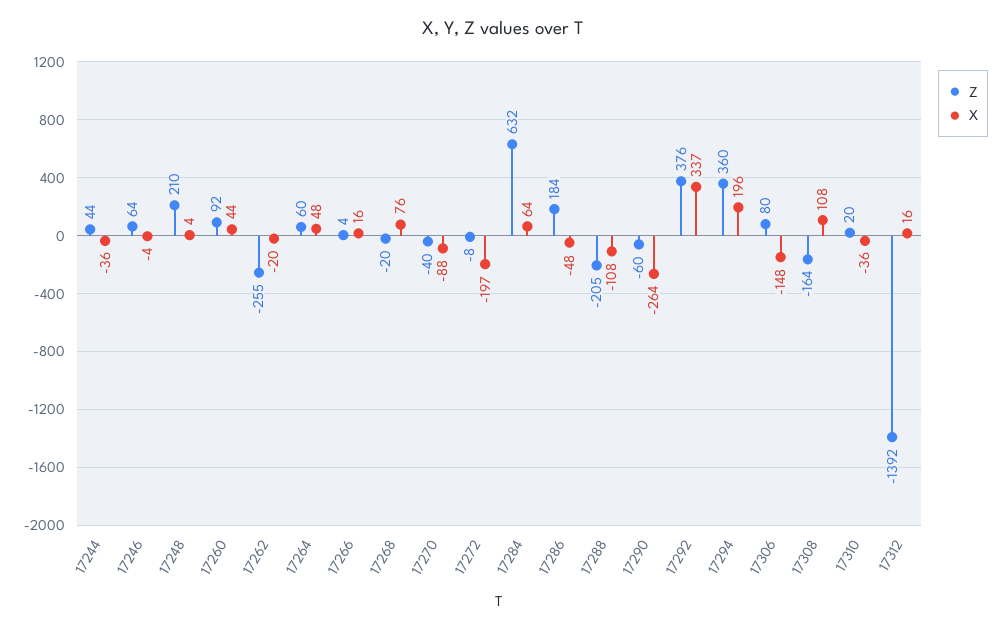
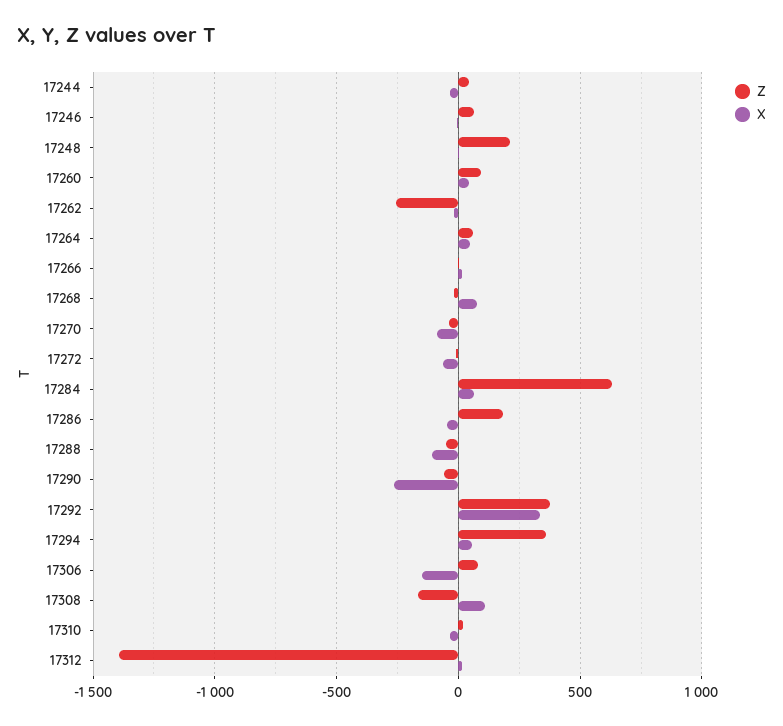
  {
    "Z": {
      "17244": 44,
      "17246": 64,
      "17248": 210,
      "17260": 92,
      "17262": -255,
      "17264": 60,
      "17266": 4,
      "17268": -20,
      "17270": -40,
      "17272": -8,
      "17284": 632,
      "17286": 184,
-     "17288": -205,
+     "17288": -50,
      "17290": -60,
      "17292": 376,
      "17294": 360,
      "17306": 80,
      "17308": -164,
      "17310": 20,
      "17312": -1392
    },
    "X": {
      "17244": -36,
      "17246": -4,
      "17248": 4,
      "17260": 44,
      "17262": -20,
      "17264": 48,
      "17266": 16,
      "17268": 76,
      "17270": -88,
-     "17272": -197,
+     "17272": -50,
      "17284": 64,
      "17286": -48,
      "17288": -108,
      "17290": -264,
      "17292": 337,
-     "17294": 196,
+     "17294": 50,
      "17306": -148,
      "17308": 108,
      "17310": -36,
      "17312": 16
    }
  }

